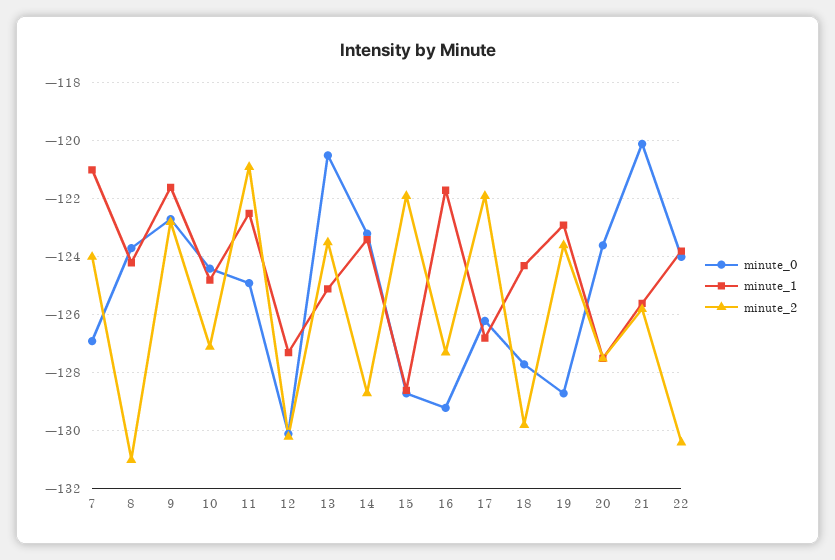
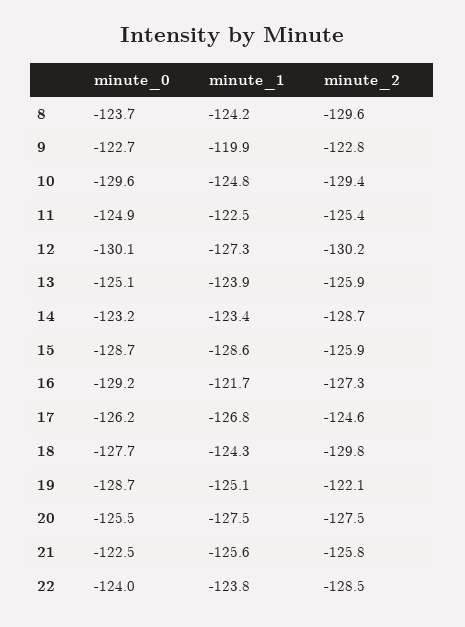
  {
    "minute_0": {
-     "7": -127,
      "8": -123.7,
      "9": -122.7,
-     "10": -124.5,
+     "10": -129.6,
      "11": -124.9,
      "12": -130.1,
-     "13": -120.5,
+     "13": -125.1,
      "14": -123.2,
      "15": -128.7,
      "16": -129.2,
      "17": -126.2,
      "18": -127.7,
      "19": -128.7,
-     "20": -123.5,
+     "20": -125.5,
-     "21": -120,
+     "21": -122.5,
      "22": -124
    },
    "minute_1": {
-     "7": -121,
      "8": -124.2,
-     "9": -121.5,
+     "9": -119.9,
      "10": -124.8,
      "11": -122.5,
      "12": -127.3,
-     "13": -125,
+     "13": -123.9,
      "14": -123.4,
      "15": -128.6,
      "16": -121.7,
      "17": -126.8,
      "18": -124.3,
-     "19": -123,
+     "19": -125.1,
      "20": -127.5,
      "21": -125.6,
      "22": -123.8
    },
    "minute_2": {
-     "7": -124,
-     "8": -131,
+     "8": -129.6,
      "9": -122.8,
-     "10": -127,
+     "10": -129.4,
-     "11": -121,
+     "11": -125.4,
      "12": -130.2,
-     "13": -123.5,
+     "13": -125.9,
      "14": -128.7,
-     "15": -122,
+     "15": -125.9,
      "16": -127.3,
-     "17": -122,
+     "17": -124.6,
      "18": -129.8,
-     "19": -123.5,
+     "19": -122.1,
      "20": -127.5,
      "21": -125.8,
-     "22": -130.5
+     "22": -128.5
    }
  }

